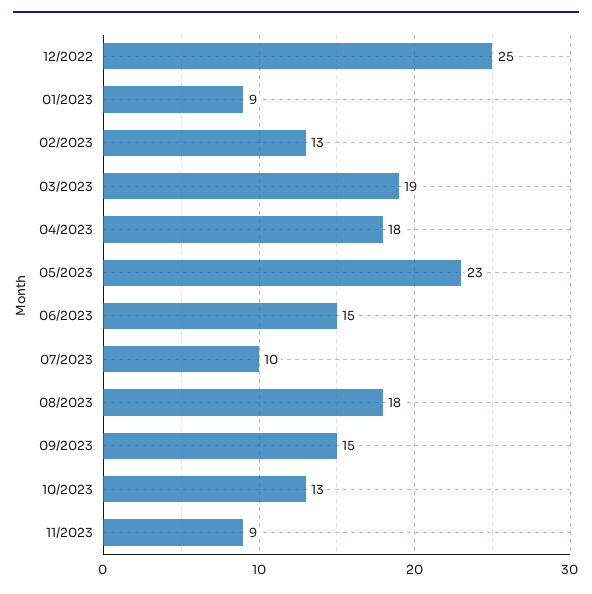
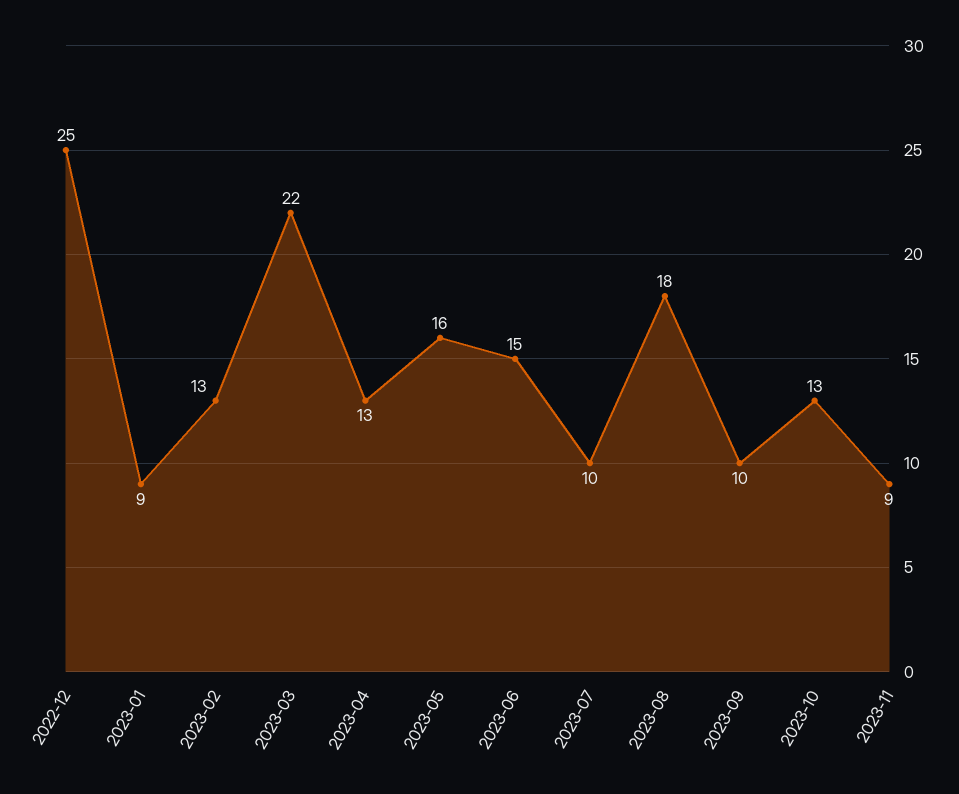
  {
    "12/2022": 25,
    "01/2023": 9,
    "02/2023": 13,
-   "03/2023": 19,
+   "03/2023": 22,
-   "04/2023": 18,
+   "04/2023": 13,
-   "05/2023": 23,
+   "05/2023": 16,
    "06/2023": 15,
    "07/2023": 10,
    "08/2023": 18,
-   "09/2023": 15,
+   "09/2023": 10,
    "10/2023": 13,
    "11/2023": 9
  }

